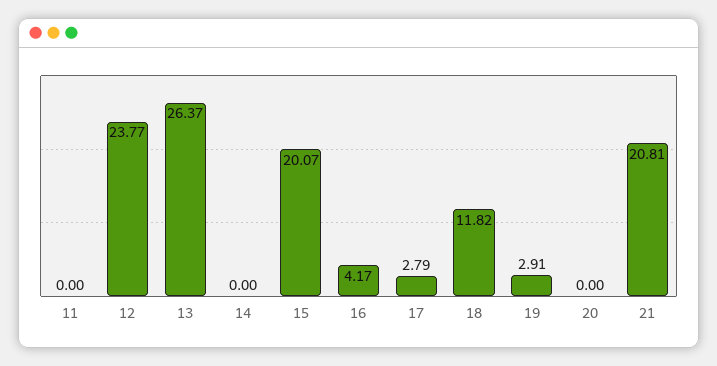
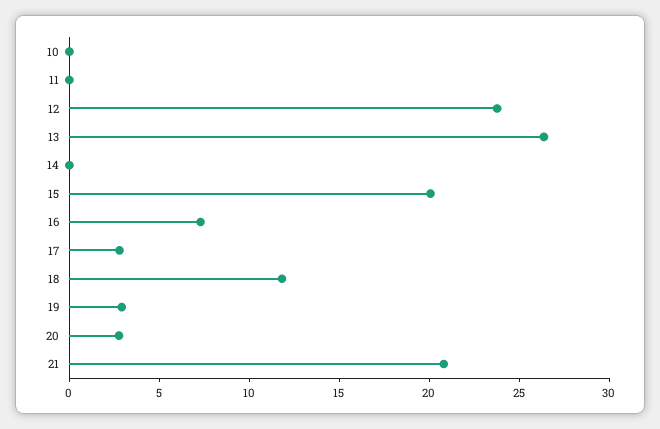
  {
    "11": 0,
    "12": 23.77,
    "13": 26.37,
    "14": 0,
    "15": 20.07,
-   "16": 4.17,
+   "16": 7,
    "17": 2.79,
    "18": 11.82,
    "19": 2.91,
-   "20": 0,
+   "20": 3,
-   "21": 20.81
+   "21": 20.81,
+   "10": 0
  }

